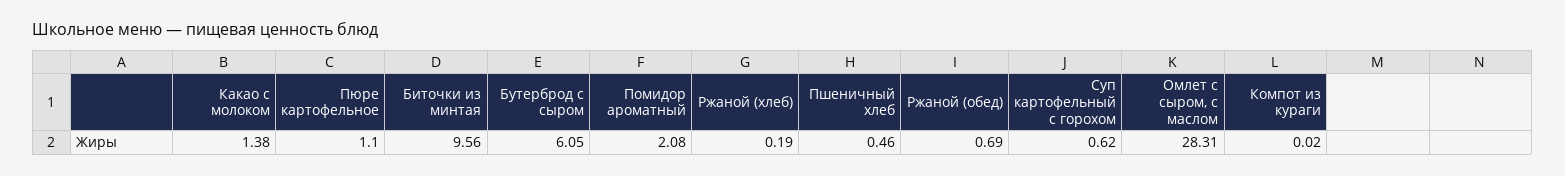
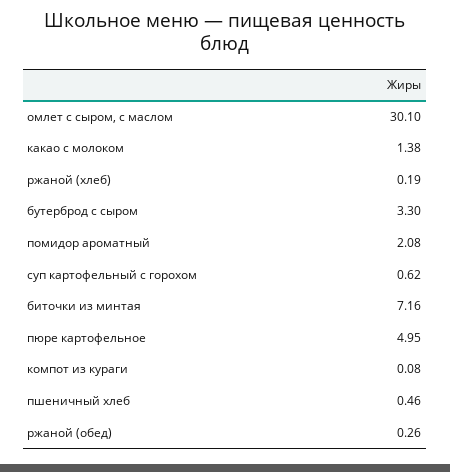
  {
    "Какао с молоком": 1.38,
-   "Пюре картофельное": 1.1,
+   "Пюре картофельное": 4.95,
-   "Биточки из минтая": 9.56,
+   "Биточки из минтая": 7.16,
-   "Бутерброд с сыром": 6.05,
+   "Бутерброд с сыром": 3.3,
    "Помидор ароматный": 2.08,
    "Ржаной (хлеб)": 0.19,
    "Пшеничный хлеб": 0.46,
-   "Ржаной (обед)": 0.69,
+   "Ржаной (обед)": 0.26,
    "Суп картофельный с горохом": 0.62,
-   "Омлет с сыром, с маслом": 28.31,
+   "Омлет с сыром, с маслом": 30.1,
-   "Компот из кураги": 0.02
+   "Компот из кураги": 0.08
  }

